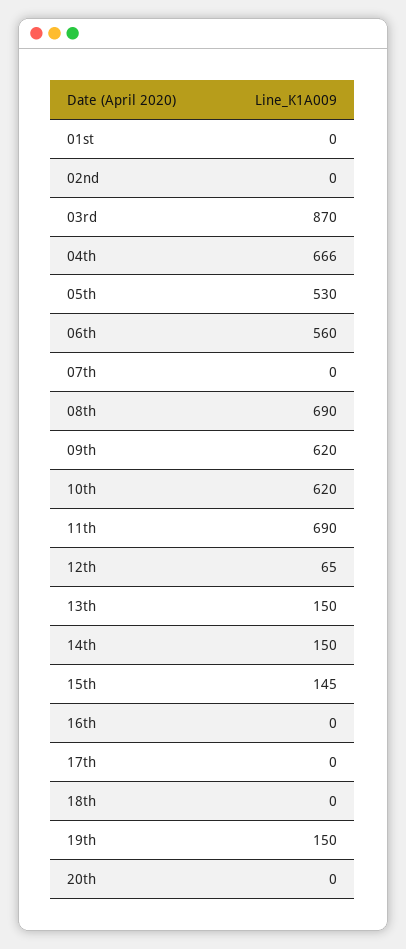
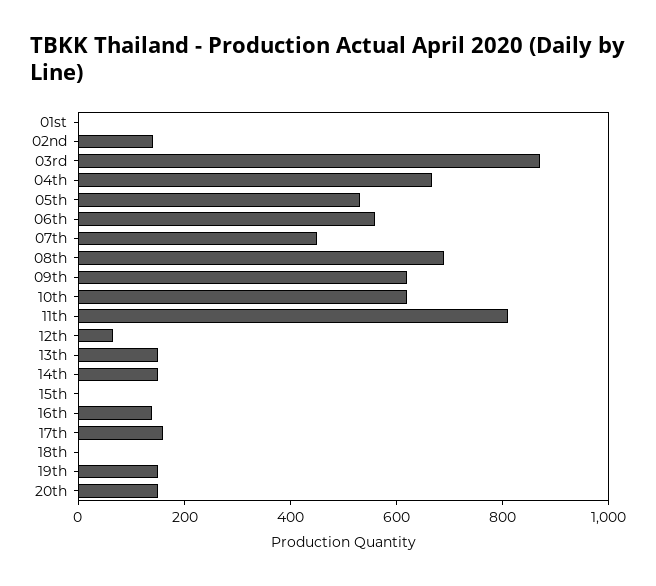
  {
    "01st": 0,
-   "02nd": 0,
+   "02nd": 150,
    "03rd": 870,
    "04th": 666,
    "05th": 530,
    "06th": 560,
-   "07th": 0,
+   "07th": 450,
    "08th": 690,
    "09th": 620,
    "10th": 620,
-   "11th": 690,
+   "11th": 800,
    "12th": 65,
    "13th": 150,
    "14th": 150,
-   "15th": 145,
+   "15th": 0,
-   "16th": 0,
+   "16th": 150,
-   "17th": 0,
+   "17th": 150,
    "18th": 0,
    "19th": 150,
-   "20th": 0
+   "20th": 150
  }

